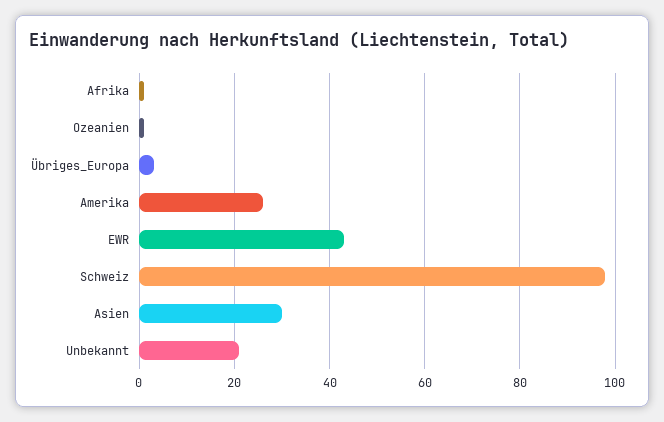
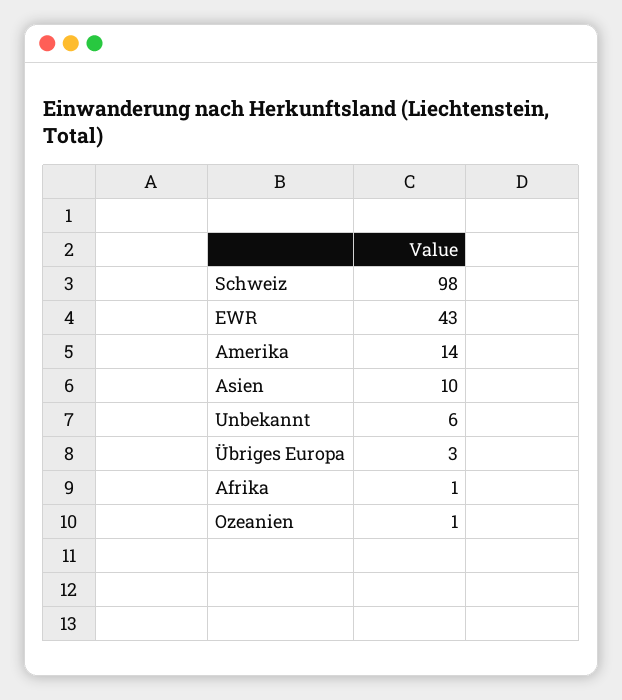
  {
    "Afrika": 1,
    "Ozeanien": 1,
    "Übriges_Europa": 3,
-   "Amerika": 25,
+   "Amerika": 14,
    "EWR": 43,
    "Schweiz": 98,
-   "Asien": 30,
+   "Asien": 10,
-   "Unbekannt": 20
+   "Unbekannt": 6
  }

